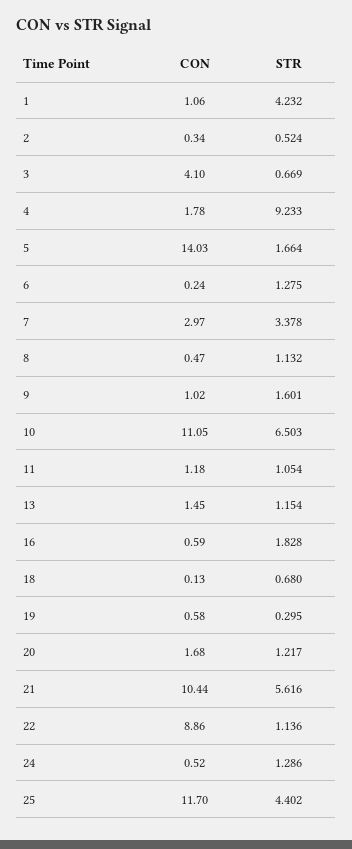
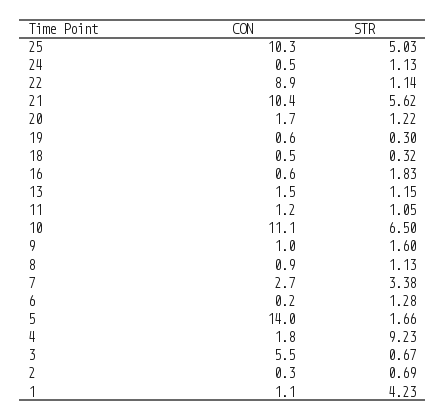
  {
    "CON": {
      "1": 1.06,
      "2": 0.34,
-     "3": 4.1,
+     "3": 5.5,
      "4": 1.78,
      "5": 14.03,
      "6": 0.24,
-     "7": 2.97,
+     "7": 2.7,
-     "8": 0.47,
+     "8": 0.9,
      "9": 1.02,
      "10": 11.05,
      "11": 1.18,
      "13": 1.45,
      "16": 0.59,
-     "18": 0.13,
+     "18": 0.5,
      "19": 0.58,
      "20": 1.68,
      "21": 10.44,
      "22": 8.86,
      "24": 0.52,
-     "25": 11.7
+     "25": 10.3
    },
    "STR": {
      "1": 4.232,
-     "2": 0.524,
+     "2": 0.69,
      "3": 0.669,
      "4": 9.233,
      "5": 1.664,
      "6": 1.275,
      "7": 3.378,
      "8": 1.132,
      "9": 1.601,
      "10": 6.503,
      "11": 1.054,
      "13": 1.154,
      "16": 1.828,
-     "18": 0.68,
+     "18": 0.32,
      "19": 0.295,
      "20": 1.217,
      "21": 5.616,
      "22": 1.136,
-     "24": 1.286,
+     "24": 1.13,
-     "25": 4.402
+     "25": 5.03
    }
  }

